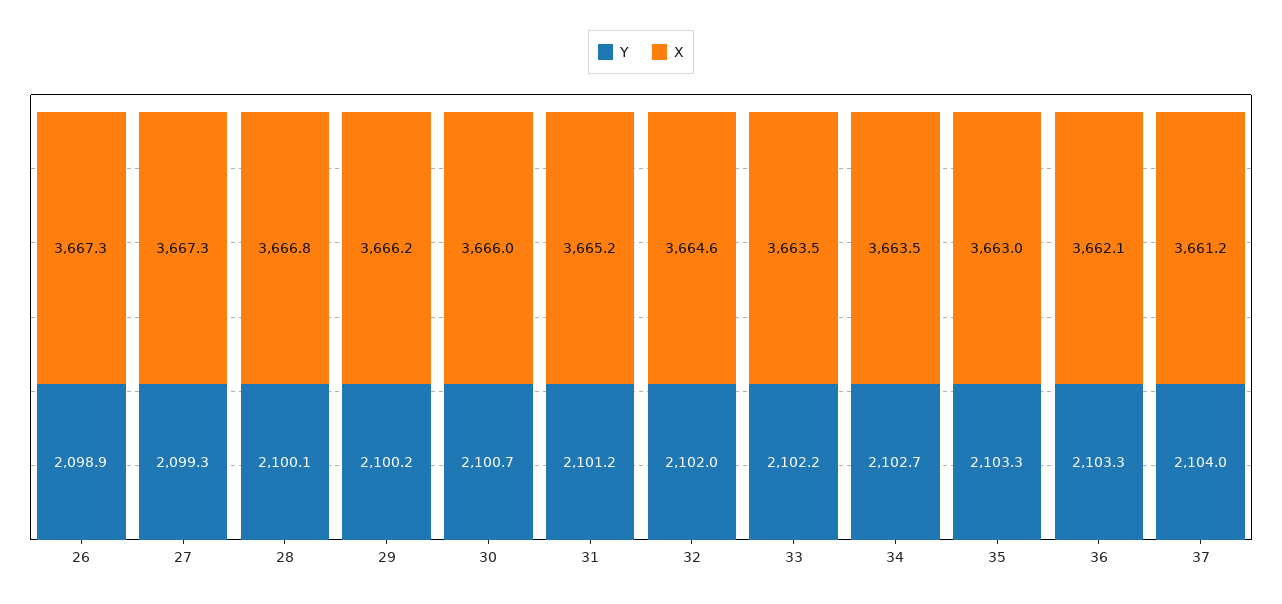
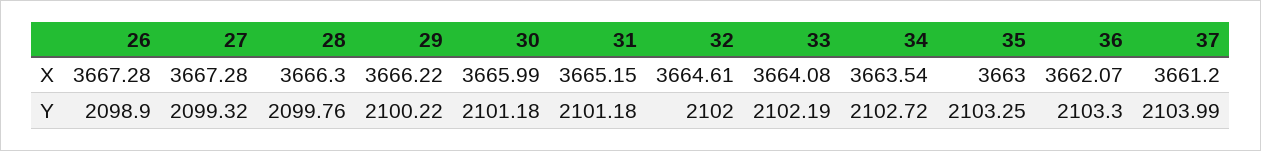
  {
    "Y": {
      "26": 2098.9,
      "27": 2099.32,
-     "28": 2100.1,
+     "28": 2099.76,
      "29": 2100.22,
-     "30": 2100.7,
+     "30": 2101.18,
      "31": 2101.18,
      "32": 2102,
      "33": 2102.19,
      "34": 2102.72,
      "35": 2103.25,
      "36": 2103.3,
      "37": 2103.99
    },
    "X": {
      "26": 3667.28,
      "27": 3667.28,
-     "28": 3666.8,
+     "28": 3666.3,
      "29": 3666.22,
      "30": 3665.99,
      "31": 3665.15,
      "32": 3664.61,
-     "33": 3663.5,
+     "33": 3664.08,
      "34": 3663.54,
      "35": 3663,
      "36": 3662.07,
      "37": 3661.2
    }
  }

